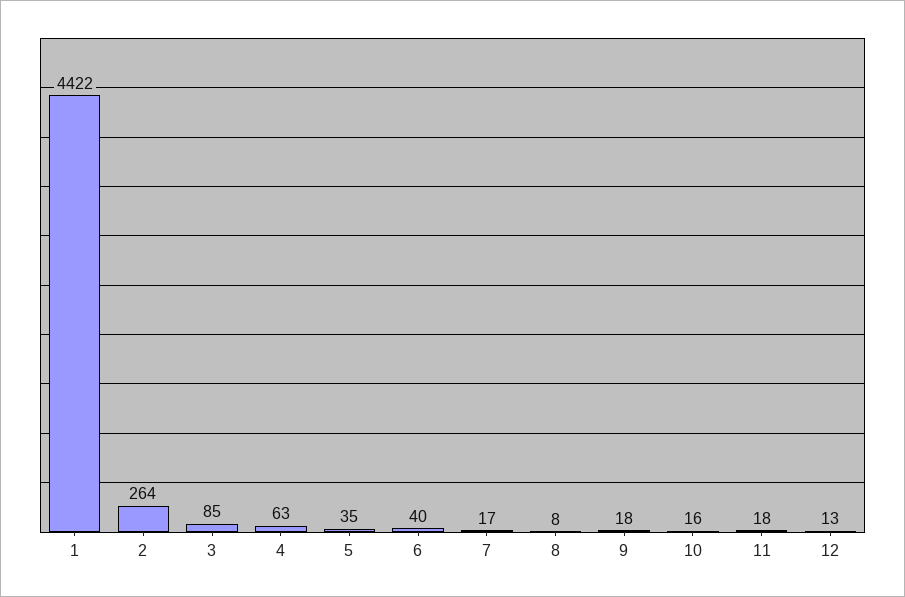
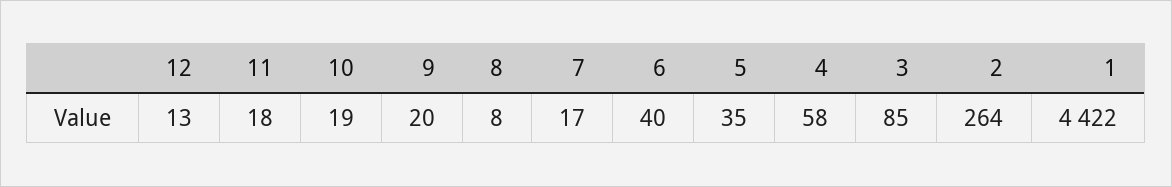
  {
    "1": 4422,
    "2": 264,
    "3": 85,
-   "4": 63,
+   "4": 58,
    "5": 35,
    "6": 40,
    "7": 17,
    "8": 8,
-   "9": 18,
+   "9": 20,
-   "10": 16,
+   "10": 19,
    "11": 18,
    "12": 13
  }

